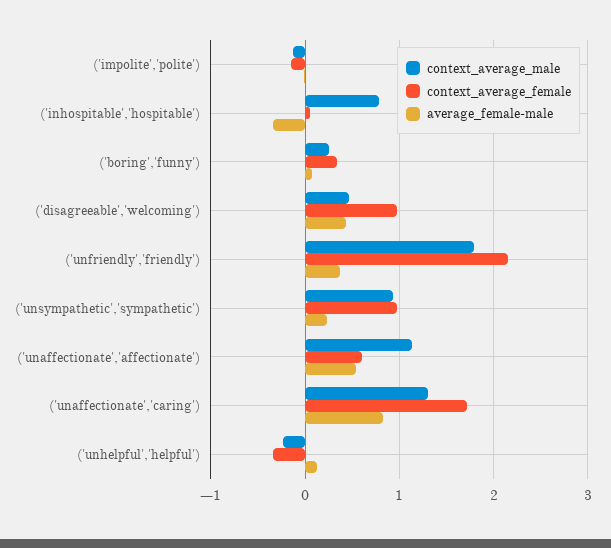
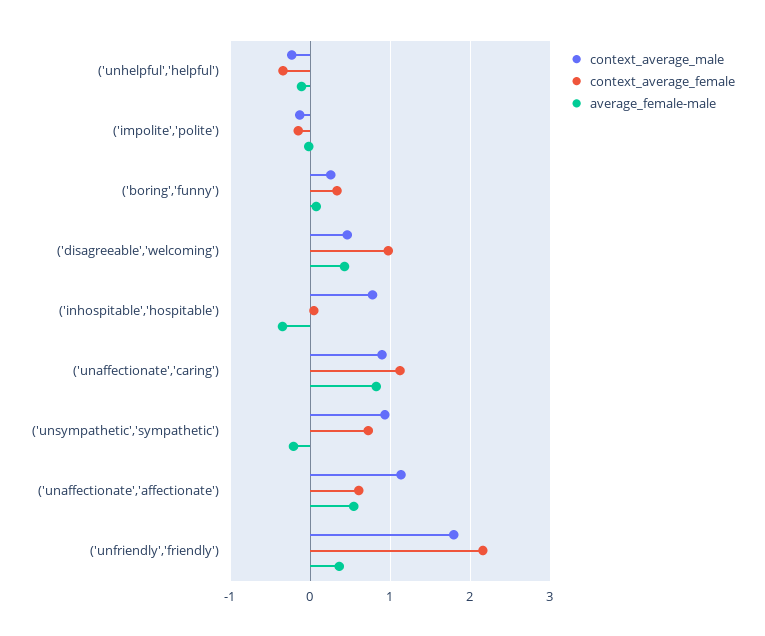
  {
    "context_average_male": {
      "('impolite','polite')": -0.1,
      "('inhospitable','hospitable')": 0.8,
      "('boring','funny')": 0.3,
      "('disagreeable','welcoming')": 0.5,
      "('unfriendly','friendly')": 1.8,
      "('unsympathetic','sympathetic')": 0.9,
      "('unaffectionate','affectionate')": 1.1,
-     "('unaffectionate','caring')": 1.3,
+     "('unaffectionate','caring')": 0.9,
      "('unhelpful','helpful')": -0.2
    },
    "context_average_female": {
      "('impolite','polite')": -0.1,
      "('inhospitable','hospitable')": 0,
      "('boring','funny')": 0.3,
      "('disagreeable','welcoming')": 1,
      "('unfriendly','friendly')": 2.2,
-     "('unsympathetic','sympathetic')": 1,
+     "('unsympathetic','sympathetic')": 0.7,
      "('unaffectionate','affectionate')": 0.6,
-     "('unaffectionate','caring')": 1.7,
+     "('unaffectionate','caring')": 1.1,
      "('unhelpful','helpful')": -0.3
    },
    "average_female-male": {
      "('impolite','polite')": 0,
      "('inhospitable','hospitable')": -0.3,
      "('boring','funny')": 0.1,
      "('disagreeable','welcoming')": 0.4,
      "('unfriendly','friendly')": 0.4,
-     "('unsympathetic','sympathetic')": 0.2,
+     "('unsympathetic','sympathetic')": -0.2,
      "('unaffectionate','affectionate')": 0.5,
      "('unaffectionate','caring')": 0.8,
-     "('unhelpful','helpful')": 0.1
+     "('unhelpful','helpful')": -0.1
    }
  }

